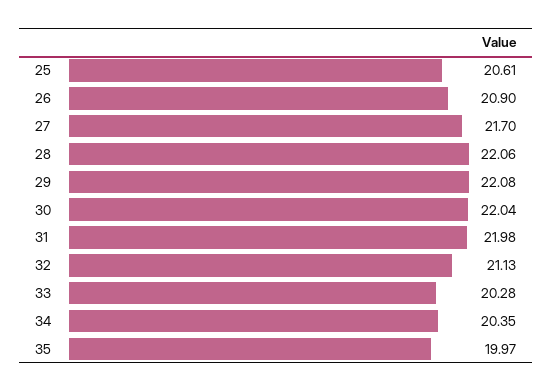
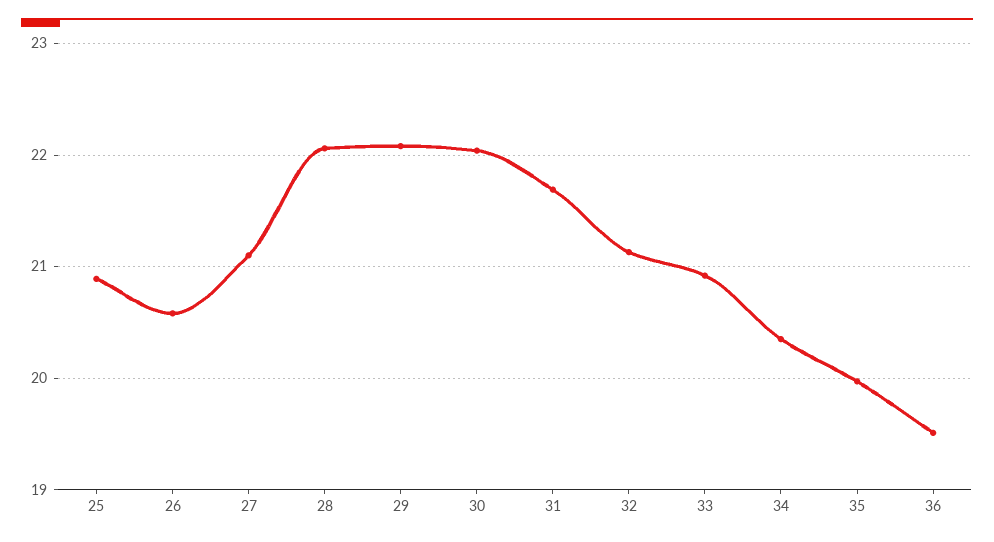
  {
-   "25": 20.61,
+   "25": 20.9,
-   "26": 20.9,
+   "26": 20.6,
-   "27": 21.7,
+   "27": 21.1,
    "28": 22.06,
    "29": 22.08,
    "30": 22.04,
-   "31": 21.98,
+   "31": 21.7,
    "32": 21.13,
-   "33": 20.28,
+   "33": 20.9,
    "34": 20.35,
-   "35": 19.97
+   "35": 19.97,
+   "36": 19.5
  }

